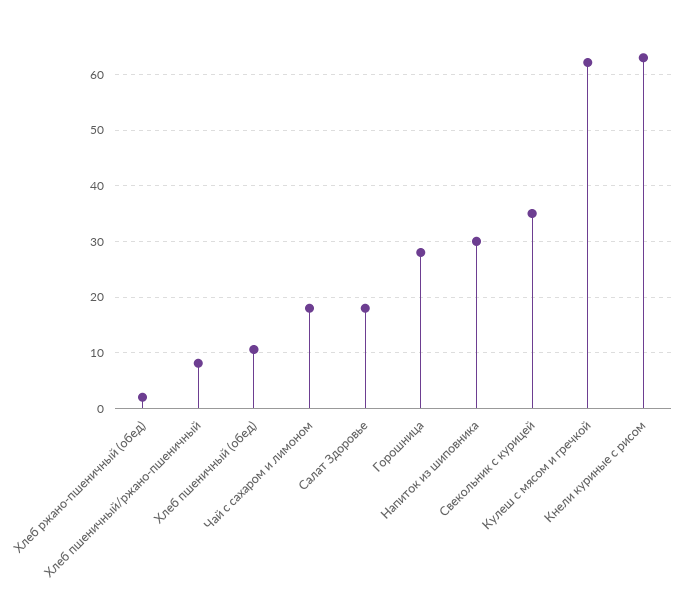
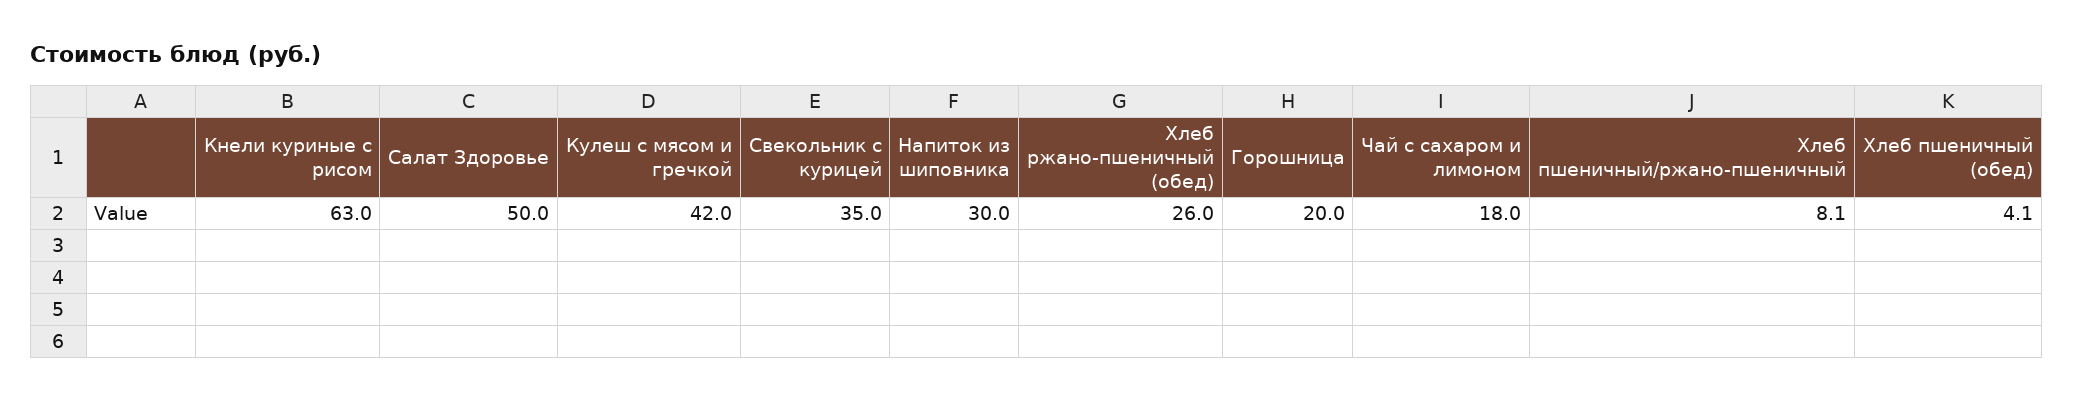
  {
-   "Хлеб ржано-пшеничный (обед)": 2,
+   "Хлеб ржано-пшеничный (обед)": 26,
    "Хлеб пшеничный/ржано-пшеничный": 8.1,
-   "Хлеб пшеничный (обед)": 10,
+   "Хлеб пшеничный (обед)": 4.1,
    "Чай с сахаром и лимоном": 18,
-   "Салат Здоровье": 18,
+   "Салат Здоровье": 50,
-   "Горошница": 28,
+   "Горошница": 20,
    "Напиток из шиповника": 30,
    "Свекольник с курицей": 35,
-   "Кулеш с мясом и гречкой": 62,
+   "Кулеш с мясом и гречкой": 42,
    "Кнели куриные с рисом": 63
  }

